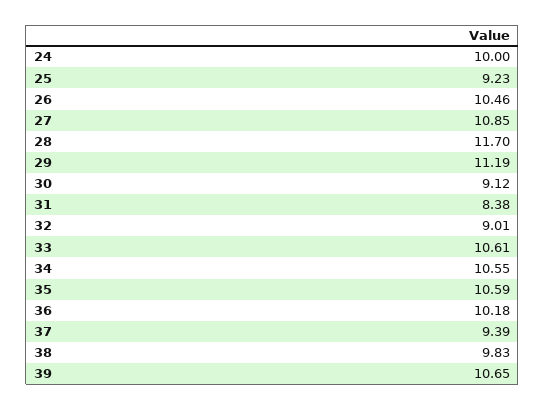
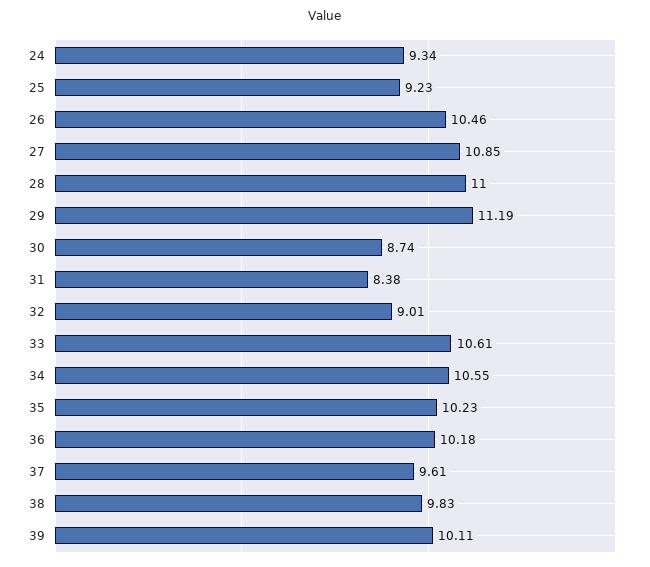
  {
-   "24": 10,
+   "24": 9.34,
    "25": 9.23,
    "26": 10.46,
    "27": 10.85,
-   "28": 11.7,
+   "28": 11,
    "29": 11.19,
-   "30": 9.12,
+   "30": 8.74,
    "31": 8.38,
    "32": 9.01,
    "33": 10.61,
    "34": 10.55,
-   "35": 10.59,
+   "35": 10.23,
    "36": 10.18,
-   "37": 9.39,
+   "37": 9.61,
    "38": 9.83,
-   "39": 10.65
+   "39": 10.11
  }

